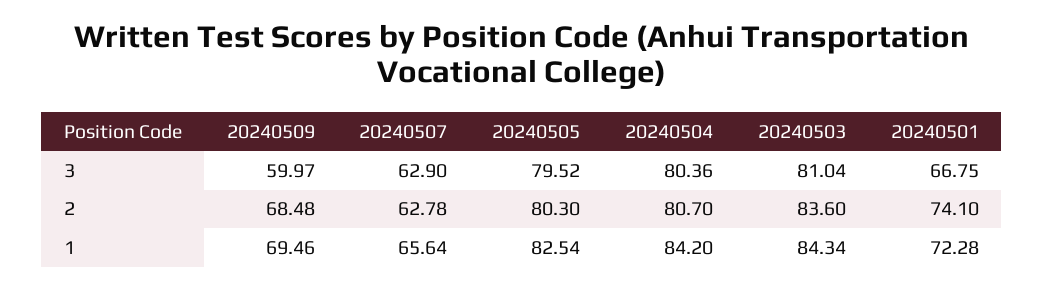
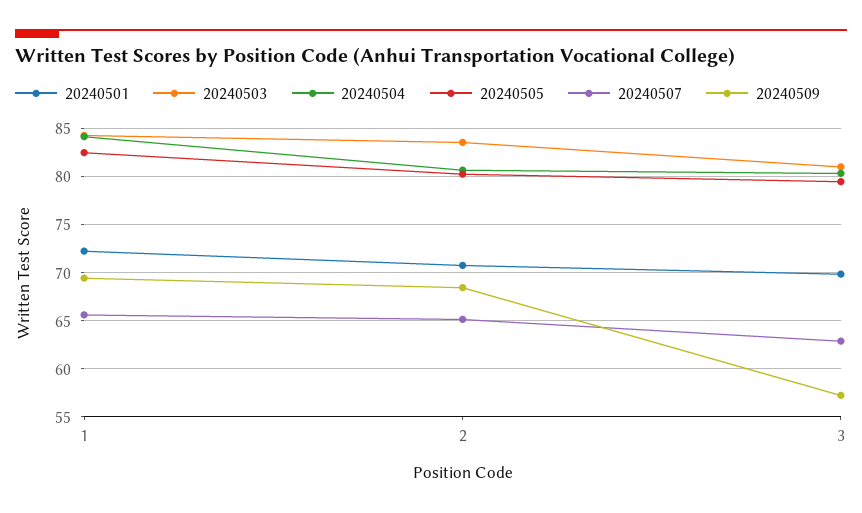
  {
    "20240509": {
-     "3": 59.97,
+     "3": 57,
      "2": 68.48,
      "1": 69.46
    },
    "20240507": {
      "3": 62.9,
-     "2": 62.78,
+     "2": 65,
      "1": 65.64
    },
    "20240505": {
      "3": 79.52,
      "2": 80.3,
      "1": 82.54
    },
    "20240504": {
      "3": 80.36,
      "2": 80.7,
      "1": 84.2
    },
    "20240503": {
      "3": 81.04,
      "2": 83.6,
      "1": 84.34
    },
    "20240501": {
-     "3": 66.75,
+     "3": 70,
-     "2": 74.1,
+     "2": 71,
      "1": 72.28
    }
  }

